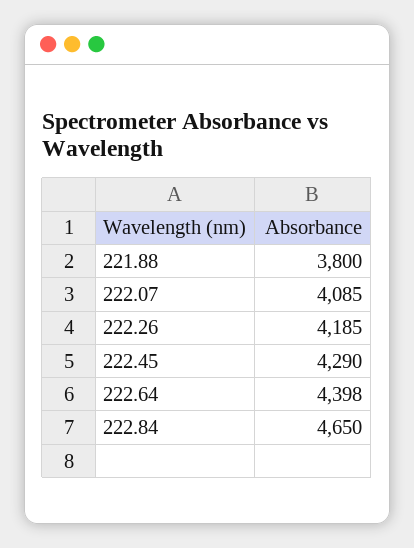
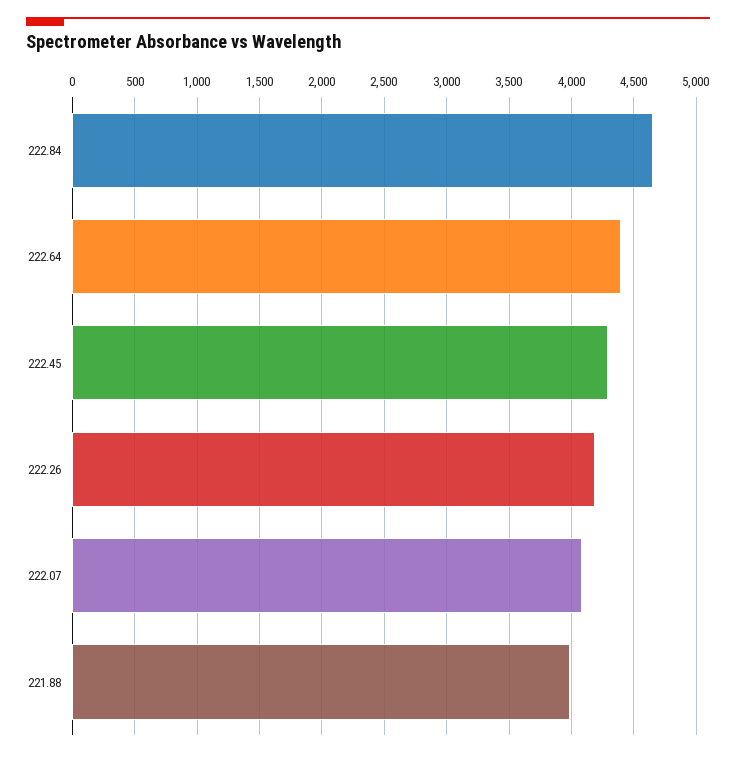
  {
-   "221.88": 3800,
+   "221.88": 4000,
    "222.07": 4085,
    "222.26": 4185,
    "222.45": 4290,
    "222.64": 4398,
    "222.84": 4650
  }

